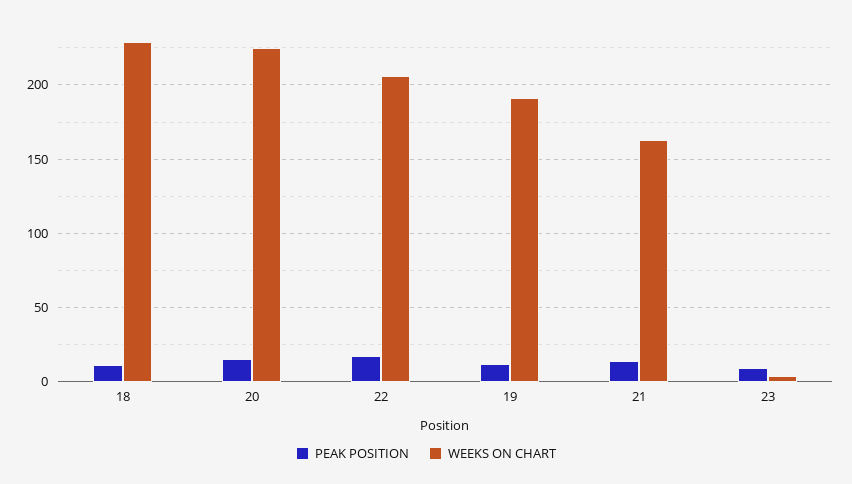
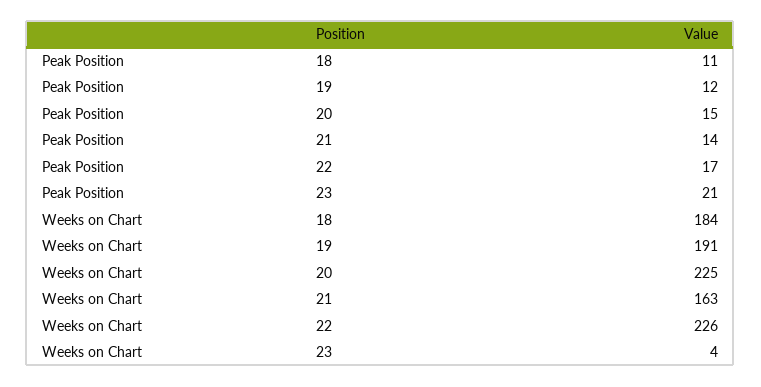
  {
    "PEAK POSITION": {
      "18": 11,
      "20": 15,
      "22": 17,
      "19": 12,
      "21": 14,
-     "23": 10
+     "23": 21
    },
    "WEEKS ON CHART": {
-     "18": 230,
+     "18": 184,
      "20": 225,
-     "22": 205,
+     "22": 226,
      "19": 191,
      "21": 163,
      "23": 4
    }
  }

